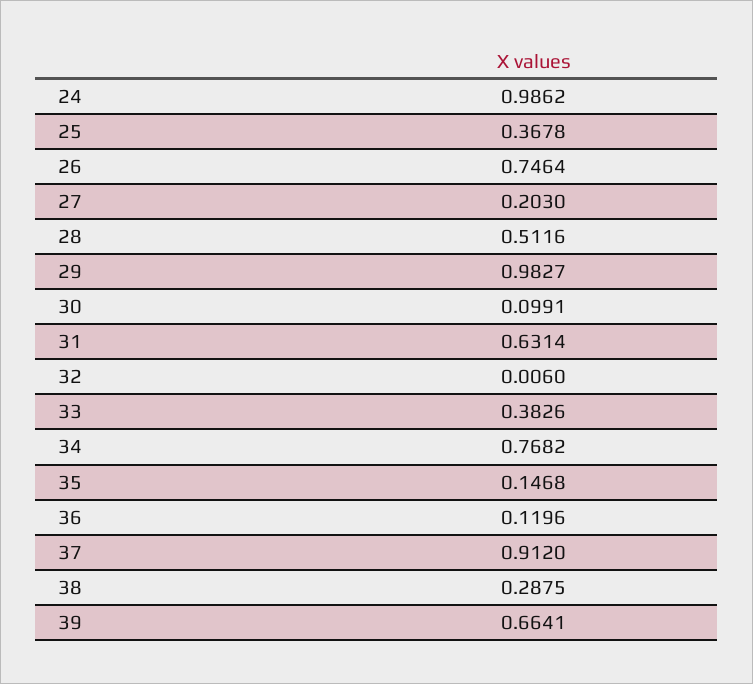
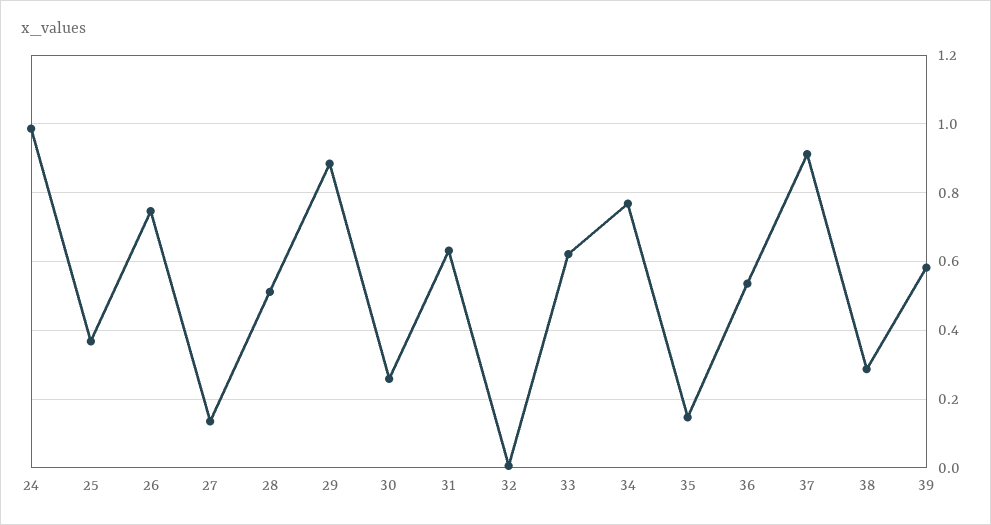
  {
    "24": 0.9862,
    "25": 0.3678,
    "26": 0.7464,
-   "27": 0.203,
+   "27": 0.14,
    "28": 0.5116,
-   "29": 0.9827,
+   "29": 0.88,
-   "30": 0.0991,
+   "30": 0.26,
    "31": 0.6314,
    "32": 0.006,
-   "33": 0.3826,
+   "33": 0.62,
    "34": 0.7682,
    "35": 0.1468,
-   "36": 0.1196,
+   "36": 0.54,
    "37": 0.912,
    "38": 0.2875,
-   "39": 0.6641
+   "39": 0.58
  }

